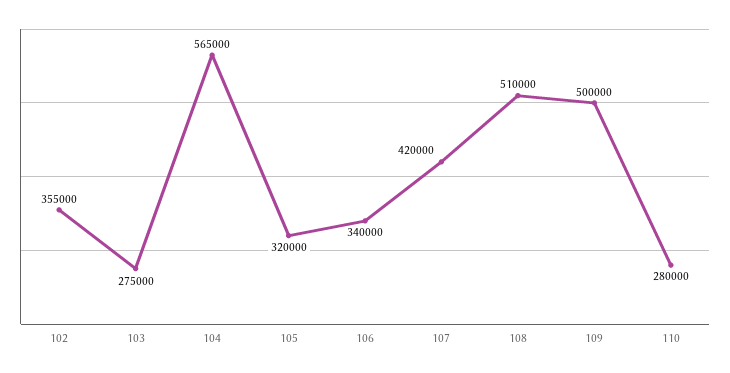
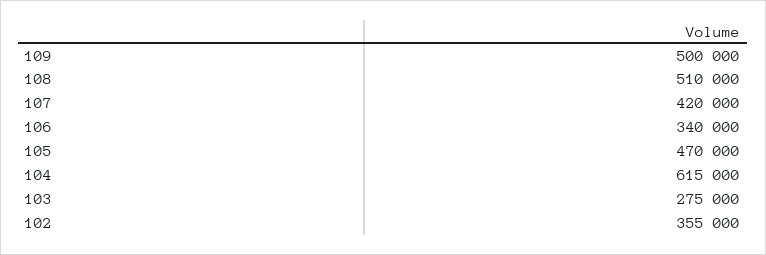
  {
    "102": 355000,
    "103": 275000,
-   "104": 565000,
+   "104": 615000,
-   "105": 320000,
+   "105": 470000,
    "106": 340000,
    "107": 420000,
    "108": 510000,
-   "109": 500000,
+   "109": 500000
-   "110": 280000
  }

